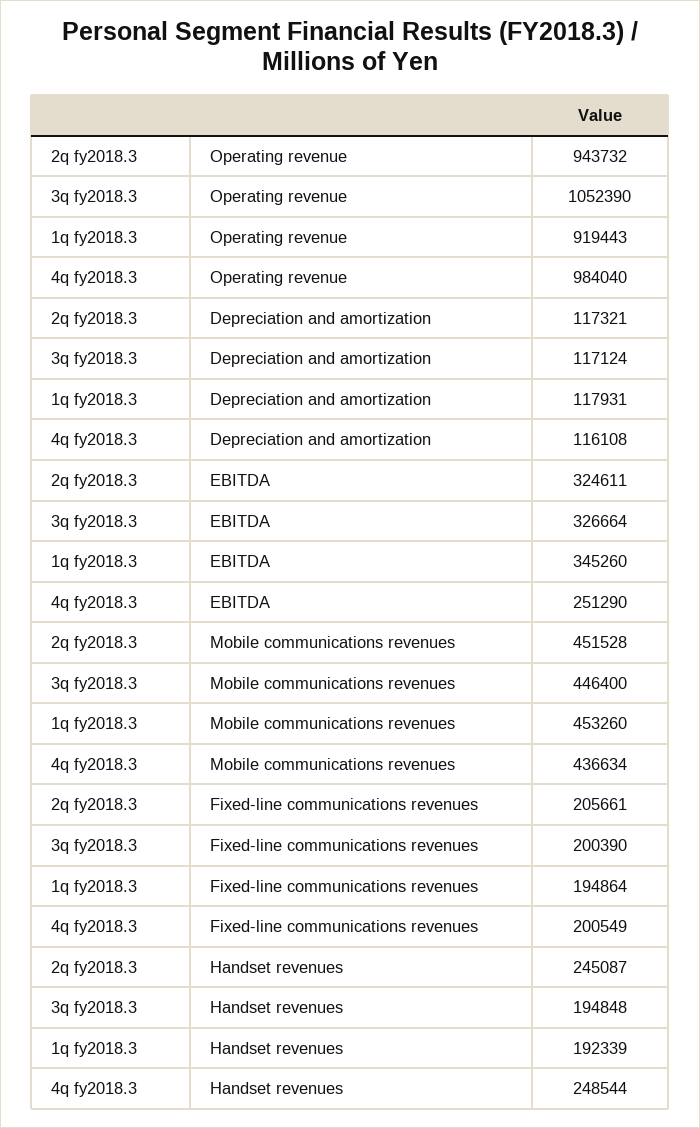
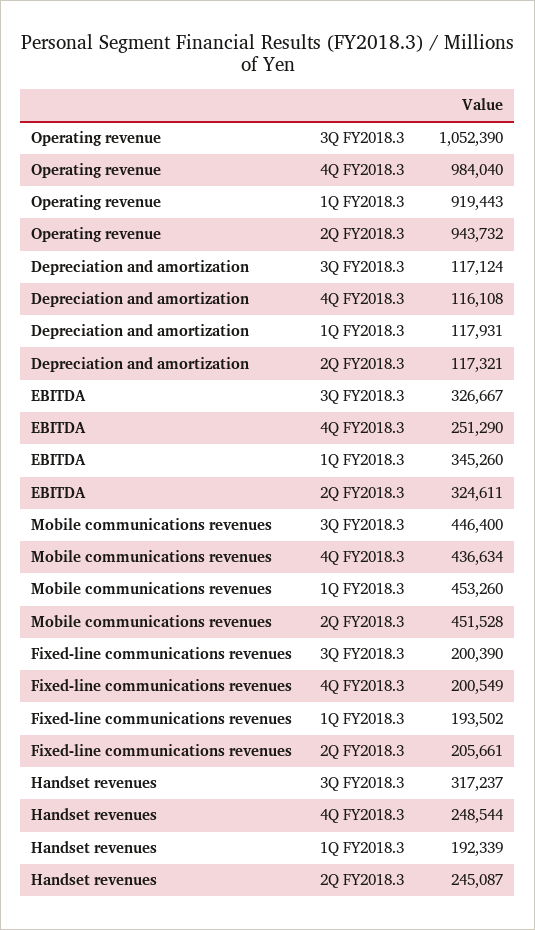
  {
    "2q fy2018.3": {
      "Operating revenue": 943732,
      "Depreciation and amortization": 117321,
      "EBITDA": 324611,
      "Mobile communications revenues": 451528,
      "Fixed-line communications revenues": 205661,
      "Handset revenues": 245087
    },
    "3q fy2018.3": {
      "Operating revenue": 1052390,
      "Depreciation and amortization": 117124,
-     "EBITDA": 326664,
+     "EBITDA": 326667,
      "Mobile communications revenues": 446400,
      "Fixed-line communications revenues": 200390,
-     "Handset revenues": 194848
+     "Handset revenues": 317237
    },
    "1q fy2018.3": {
      "Operating revenue": 919443,
      "Depreciation and amortization": 117931,
      "EBITDA": 345260,
      "Mobile communications revenues": 453260,
-     "Fixed-line communications revenues": 194864,
+     "Fixed-line communications revenues": 193502,
      "Handset revenues": 192339
    },
    "4q fy2018.3": {
      "Operating revenue": 984040,
      "Depreciation and amortization": 116108,
      "EBITDA": 251290,
      "Mobile communications revenues": 436634,
      "Fixed-line communications revenues": 200549,
      "Handset revenues": 248544
    }
  }

